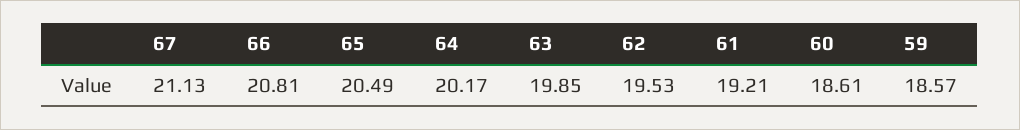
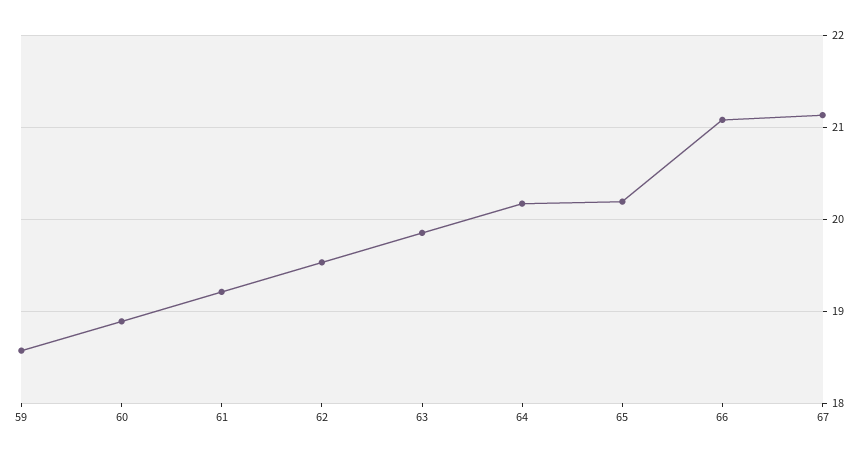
  {
    "67": 21.13,
-   "66": 20.81,
+   "66": 21.1,
-   "65": 20.49,
+   "65": 20.2,
    "64": 20.17,
    "63": 19.85,
    "62": 19.53,
    "61": 19.21,
-   "60": 18.61,
+   "60": 18.9,
    "59": 18.57
  }

